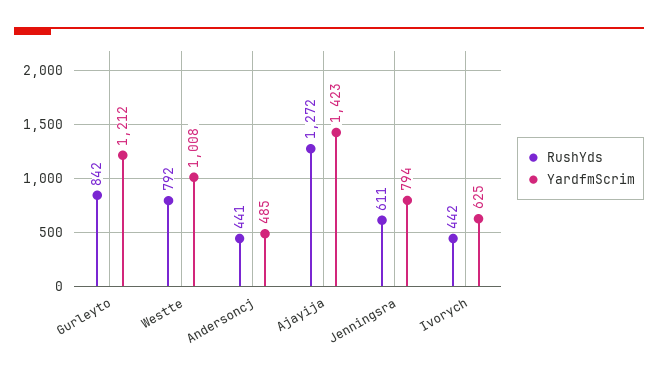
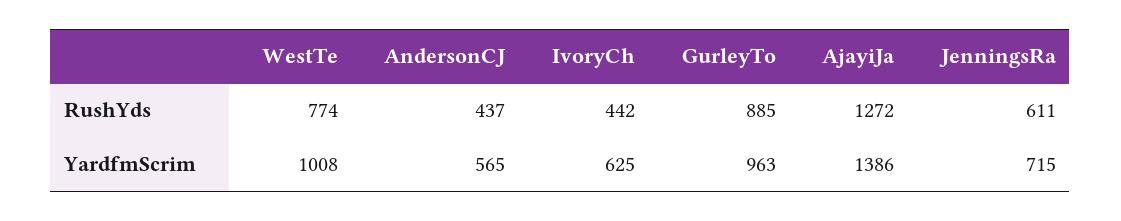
  {
    "RushYds": {
-     "Gurleyto": 842,
+     "Gurleyto": 885,
-     "Westte": 792,
+     "Westte": 774,
-     "Andersoncj": 441,
+     "Andersoncj": 437,
      "Ajayija": 1272,
      "Jenningsra": 611,
      "Ivorych": 442
    },
    "YardfmScrim": {
-     "Gurleyto": 1212,
+     "Gurleyto": 963,
      "Westte": 1008,
-     "Andersoncj": 485,
+     "Andersoncj": 565,
-     "Ajayija": 1423,
+     "Ajayija": 1386,
-     "Jenningsra": 794,
+     "Jenningsra": 715,
      "Ivorych": 625
    }
  }

